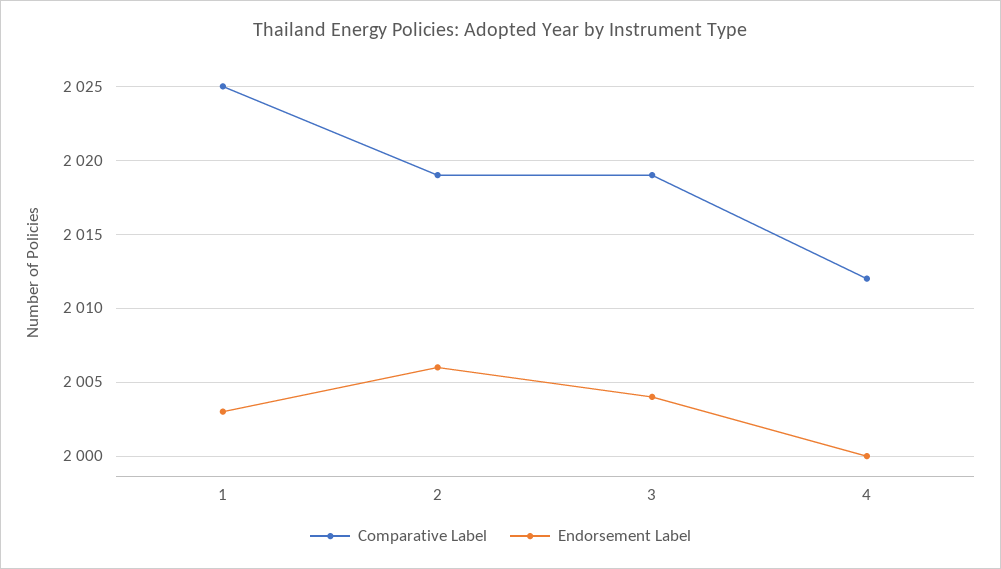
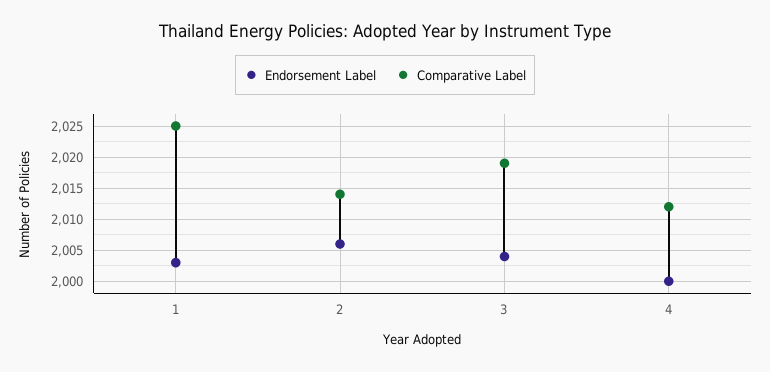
  {
    "Comparative Label": {
      "1": 2025,
-     "2": 2019,
+     "2": 2014,
      "3": 2019,
      "4": 2012
    },
    "Endorsement Label": {
      "1": 2003,
      "2": 2006,
      "3": 2004,
      "4": 2000
    }
  }

